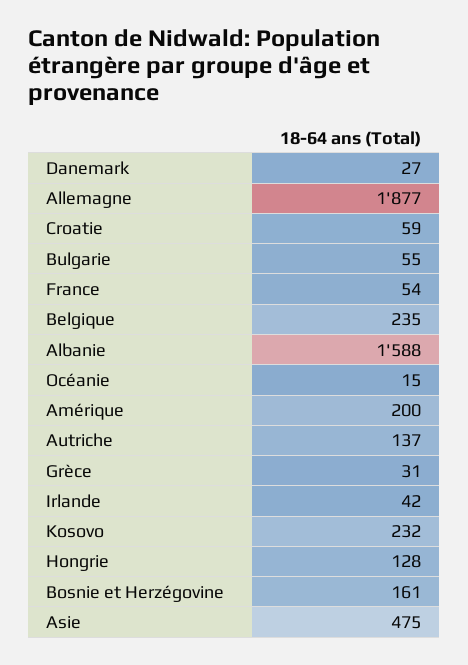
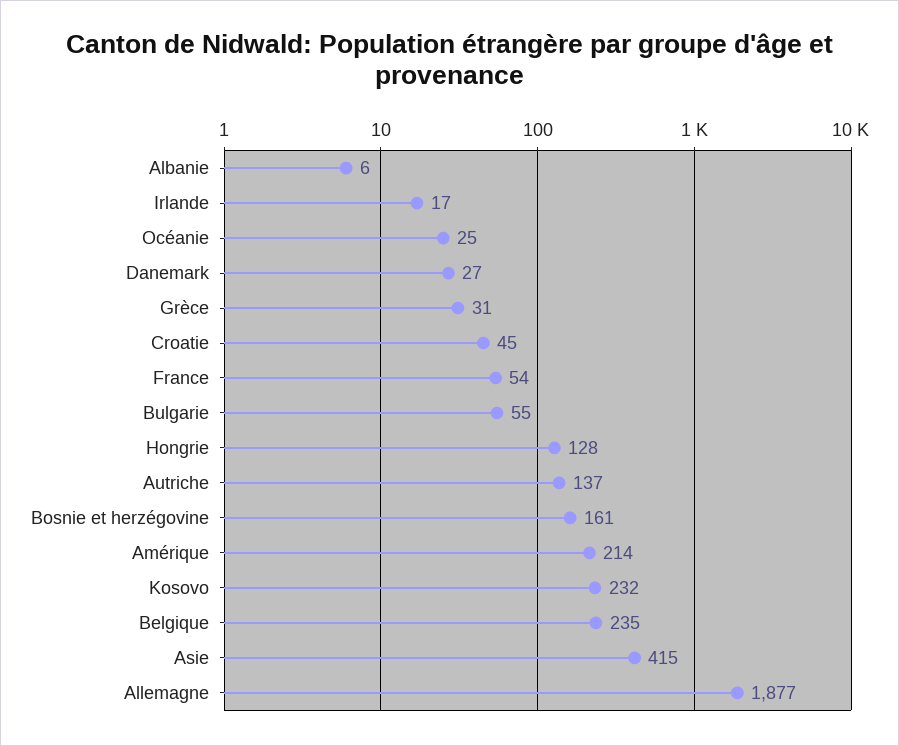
  {
    "Danemark": 27,
    "Allemagne": 1877,
-   "Croatie": 59,
+   "Croatie": 45,
    "Bulgarie": 55,
    "France": 54,
    "Belgique": 235,
-   "Albanie": 1588,
+   "Albanie": 6,
-   "Océanie": 15,
+   "Océanie": 25,
-   "Amérique": 200,
+   "Amérique": 214,
    "Autriche": 137,
    "Grèce": 31,
-   "Irlande": 42,
+   "Irlande": 17,
    "Kosovo": 232,
    "Hongrie": 128,
    "Bosnie et Herzégovine": 161,
-   "Asie": 475
+   "Asie": 415
  }

